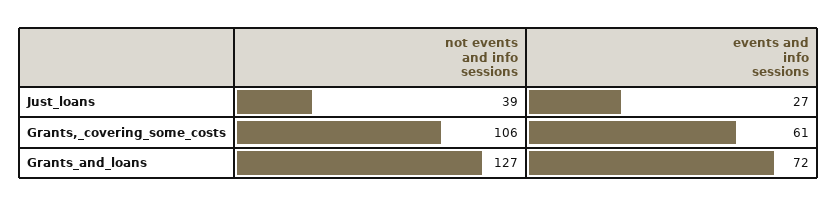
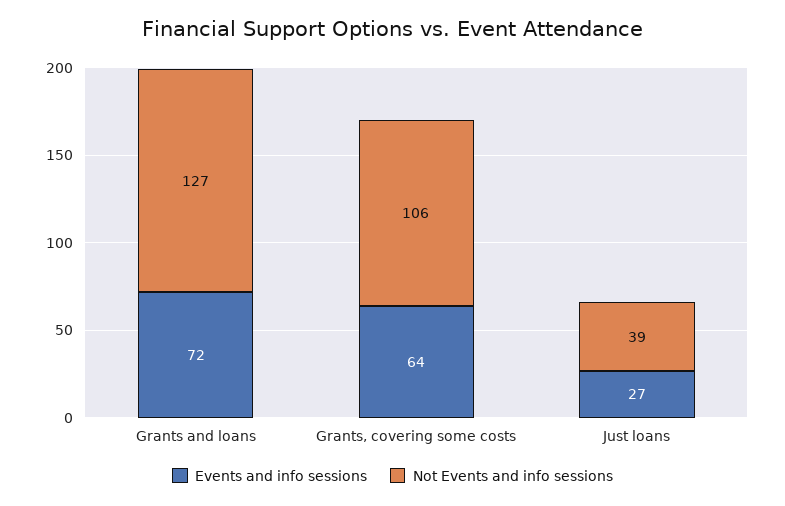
  {
    "not events and info sessions": {
      "Just_loans": 39,
      "Grants,_covering_some_costs": 106,
      "Grants_and_loans": 127
    },
    "events and info sessions": {
      "Just_loans": 27,
-     "Grants,_covering_some_costs": 61,
+     "Grants,_covering_some_costs": 64,
      "Grants_and_loans": 72
    }
  }

